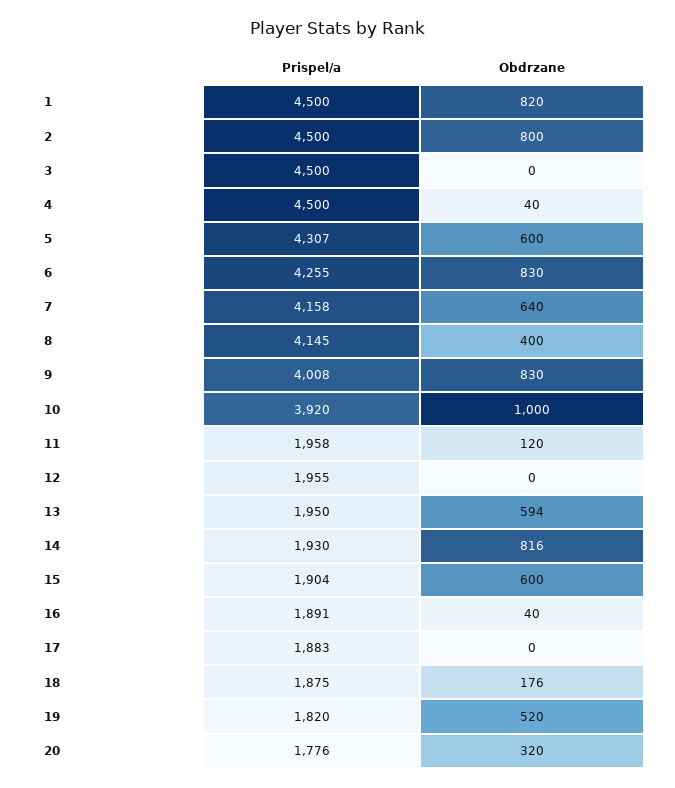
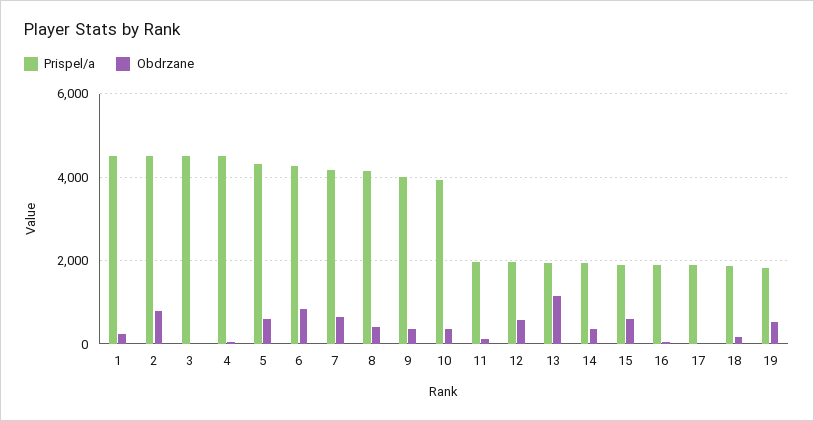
  {
    "Prispel/a": {
      "1": 4500,
      "2": 4500,
      "3": 4500,
      "4": 4500,
      "5": 4307,
      "6": 4255,
      "7": 4158,
      "8": 4145,
      "9": 4008,
      "10": 3920,
      "11": 1958,
      "12": 1955,
      "13": 1950,
      "14": 1930,
      "15": 1904,
      "16": 1891,
      "17": 1883,
      "18": 1875,
-     "19": 1820,
+     "19": 1820
-     "20": 1776
    },
    "Obdrzane": {
-     "1": 820,
+     "1": 200,
      "2": 800,
      "3": 0,
      "4": 40,
      "5": 600,
      "6": 830,
      "7": 640,
      "8": 400,
-     "9": 830,
+     "9": 400,
-     "10": 1000,
+     "10": 400,
      "11": 120,
-     "12": 0,
+     "12": 600,
-     "13": 594,
+     "13": 1200,
-     "14": 816,
+     "14": 400,
      "15": 600,
      "16": 40,
      "17": 0,
      "18": 176,
-     "19": 520,
+     "19": 520
-     "20": 320
    }
  }

